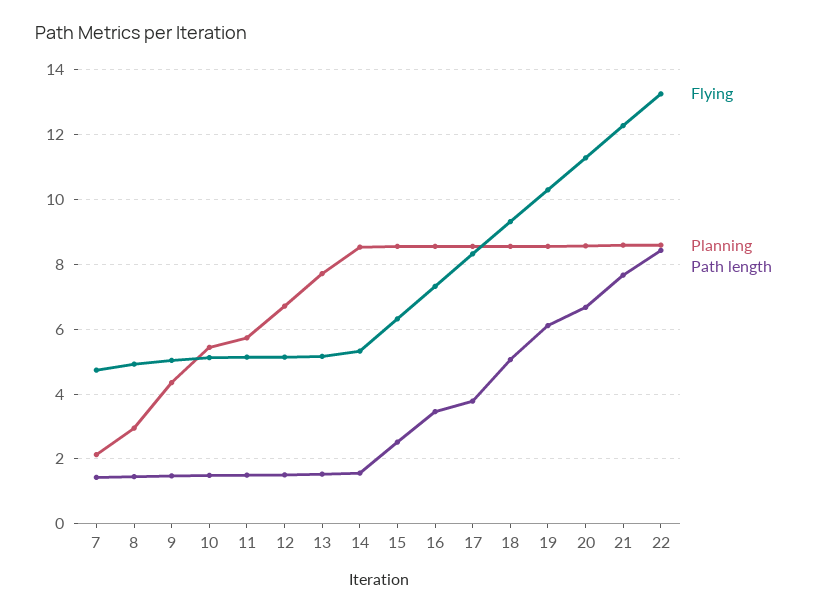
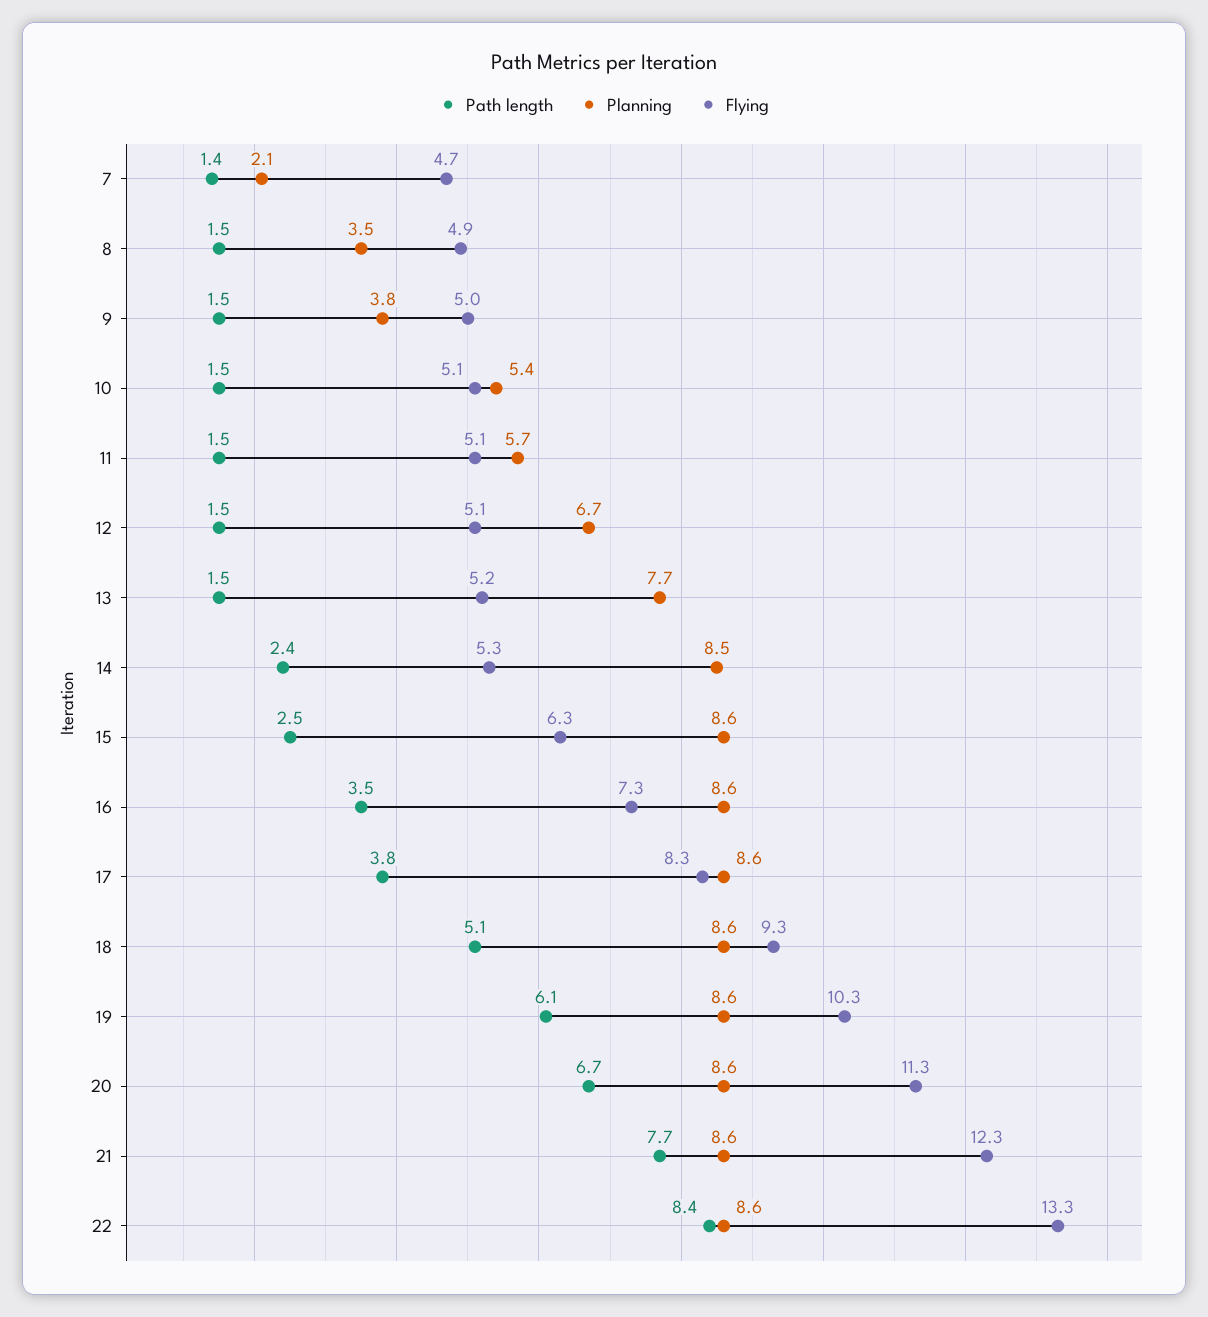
  {
    "Flying": {
      "7": 4.7,
      "8": 4.9,
      "9": 5,
      "10": 5.1,
      "11": 5.1,
      "12": 5.1,
      "13": 5.2,
      "14": 5.3,
      "15": 6.3,
      "16": 7.3,
      "17": 8.3,
      "18": 9.3,
      "19": 10.3,
      "20": 11.3,
      "21": 12.3,
      "22": 13.3
    },
    "Planning": {
      "7": 2.1,
-     "8": 3,
+     "8": 3.5,
-     "9": 4.4,
+     "9": 3.8,
      "10": 5.4,
      "11": 5.7,
      "12": 6.7,
      "13": 7.7,
      "14": 8.5,
      "15": 8.6,
      "16": 8.6,
      "17": 8.6,
      "18": 8.6,
      "19": 8.6,
      "20": 8.6,
      "21": 8.6,
      "22": 8.6
    },
    "Path length": {
      "7": 1.4,
      "8": 1.5,
      "9": 1.5,
      "10": 1.5,
      "11": 1.5,
      "12": 1.5,
      "13": 1.5,
-     "14": 1.6,
+     "14": 2.4,
      "15": 2.5,
      "16": 3.5,
      "17": 3.8,
      "18": 5.1,
      "19": 6.1,
      "20": 6.7,
      "21": 7.7,
      "22": 8.4
    }
  }

